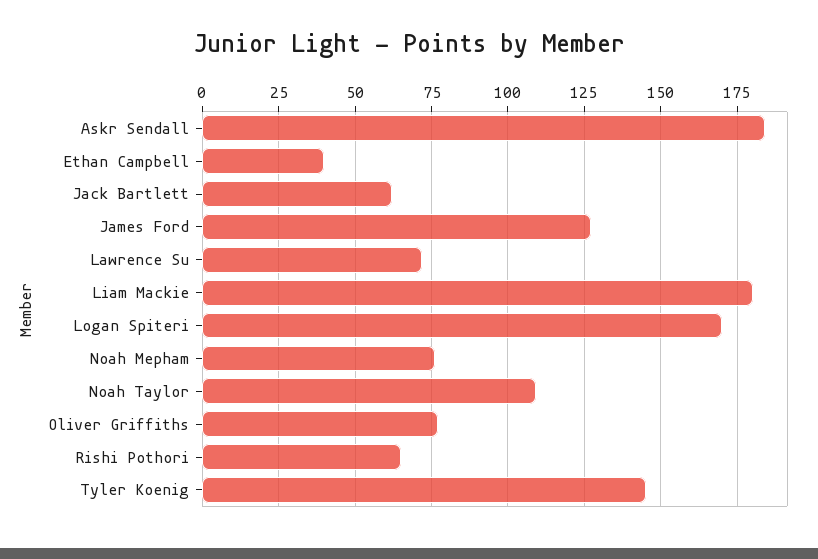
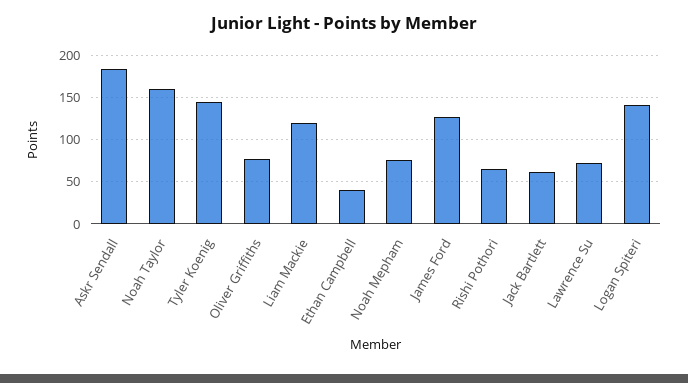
  {
    "Askr Sendall": 185,
    "Ethan Campbell": 40,
    "Jack Bartlett": 60,
    "James Ford": 125,
    "Lawrence Su": 70,
-   "Liam Mackie": 180,
+   "Liam Mackie": 120,
-   "Logan Spiteri": 170,
+   "Logan Spiteri": 140,
    "Noah Mepham": 75,
-   "Noah Taylor": 110,
+   "Noah Taylor": 160,
    "Oliver Griffiths": 75,
    "Rishi Pothori": 65,
    "Tyler Koenig": 145
  }

